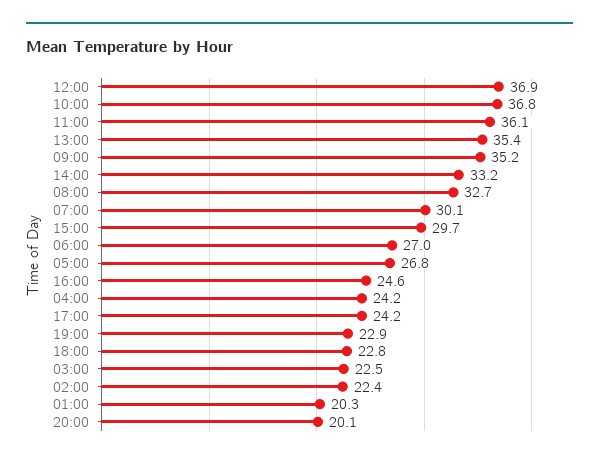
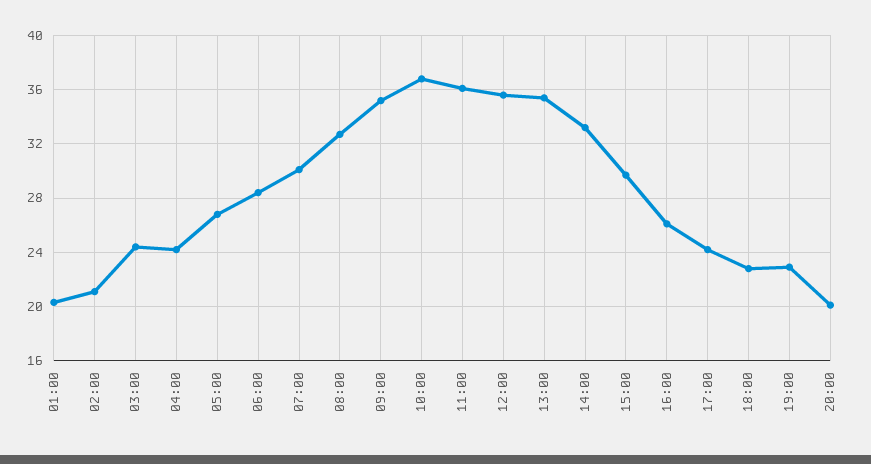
  {
-   "12:00": 36.9,
+   "12:00": 35.5,
    "10:00": 36.8,
    "11:00": 36.1,
    "13:00": 35.4,
    "09:00": 35.2,
    "14:00": 33.2,
    "08:00": 32.7,
    "07:00": 30.1,
    "15:00": 29.7,
-   "06:00": 27,
+   "06:00": 28.5,
    "05:00": 26.8,
-   "16:00": 24.6,
+   "16:00": 26,
    "04:00": 24.2,
    "17:00": 24.2,
    "19:00": 22.9,
    "18:00": 22.8,
-   "03:00": 22.5,
+   "03:00": 24.5,
-   "02:00": 22.4,
+   "02:00": 21,
    "01:00": 20.3,
    "20:00": 20.1
  }

